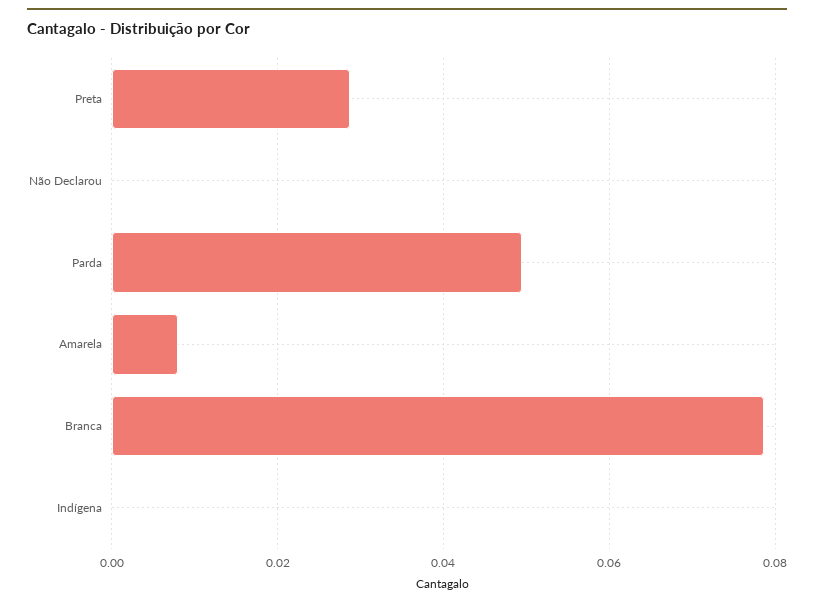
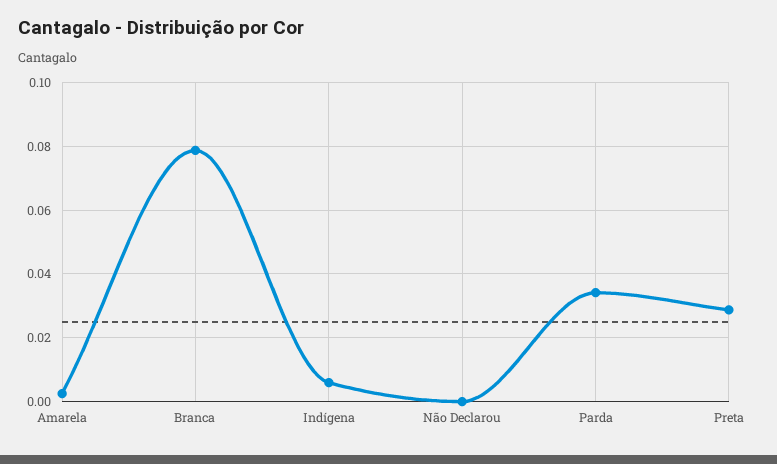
  {
    "Preta": 0.028,
    "Não Declarou": 0,
-   "Parda": 0.05,
+   "Parda": 0.034,
-   "Amarela": 0.008,
+   "Amarela": 0.002,
    "Branca": 0.078,
-   "Indígena": 0
+   "Indígena": 0.006
  }

